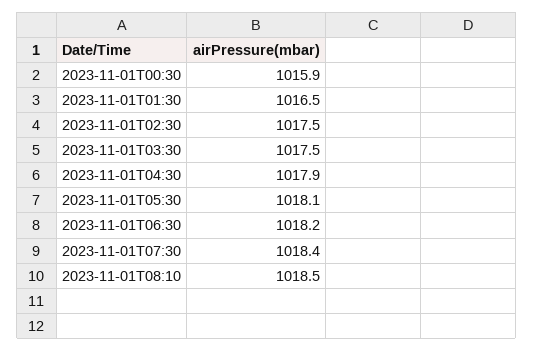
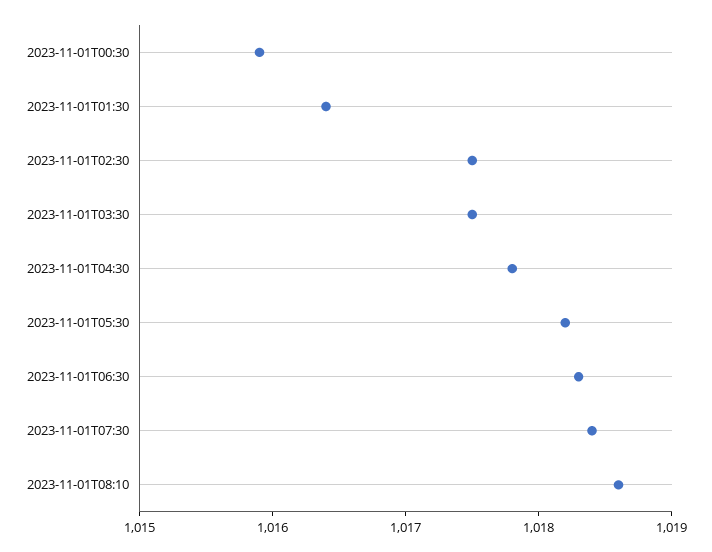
  {
    "2023-11-01T00:30": 1015.9,
-   "2023-11-01T01:30": 1016.5,
+   "2023-11-01T01:30": 1016.4,
    "2023-11-01T02:30": 1017.5,
    "2023-11-01T03:30": 1017.5,
-   "2023-11-01T04:30": 1017.9,
+   "2023-11-01T04:30": 1017.8,
-   "2023-11-01T05:30": 1018.1,
+   "2023-11-01T05:30": 1018.2,
-   "2023-11-01T06:30": 1018.2,
+   "2023-11-01T06:30": 1018.3,
    "2023-11-01T07:30": 1018.4,
-   "2023-11-01T08:10": 1018.5
+   "2023-11-01T08:10": 1018.6
  }

